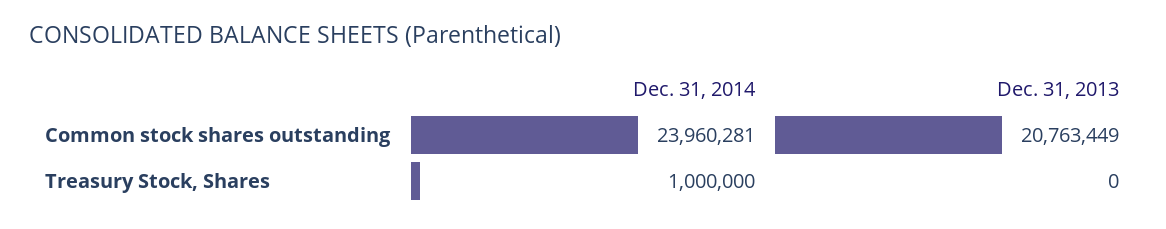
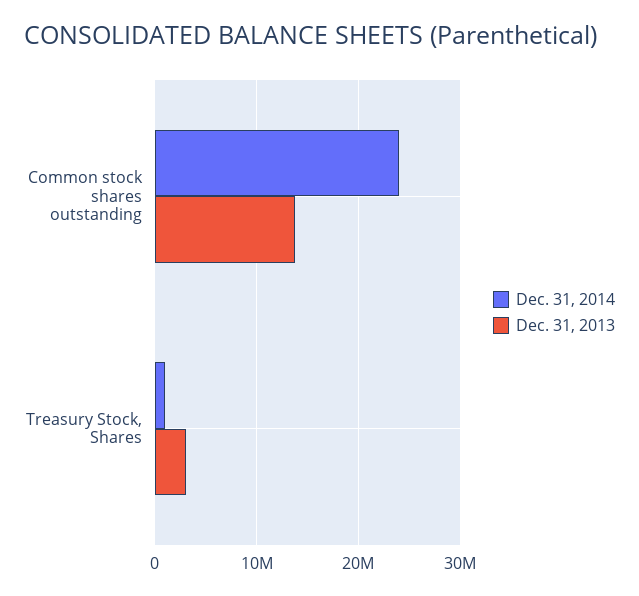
  {
    "Dec. 31, 2014": {
      "Common stock shares outstanding": 23960281,
      "Treasury Stock, Shares": 1000000
    },
    "Dec. 31, 2013": {
-     "Common stock shares outstanding": 20763449,
+     "Common stock shares outstanding": 14000000,
-     "Treasury Stock, Shares": 0
+     "Treasury Stock, Shares": 3000000
    }
  }

